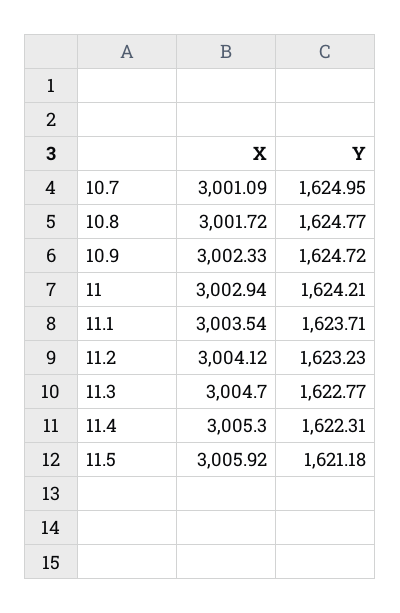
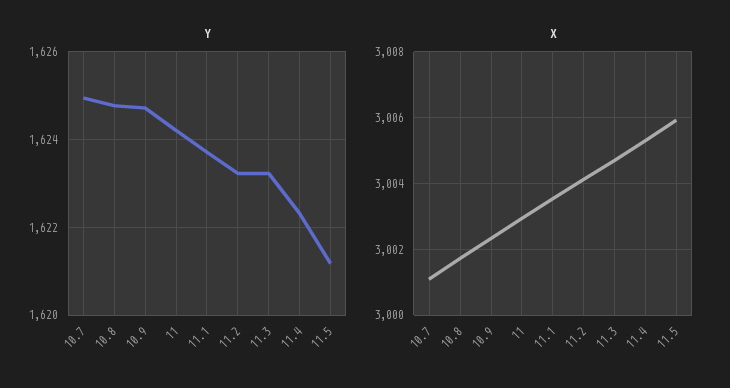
  {
    "X": {
      "10.7": 3001.09,
      "10.8": 3001.72,
      "10.9": 3002.33,
      "11": 3002.94,
      "11.1": 3003.54,
      "11.2": 3004.12,
      "11.3": 3004.7,
      "11.4": 3005.3,
      "11.5": 3005.92
    },
    "Y": {
      "10.7": 1624.95,
      "10.8": 1624.77,
      "10.9": 1624.72,
      "11": 1624.21,
      "11.1": 1623.71,
      "11.2": 1623.23,
-     "11.3": 1622.77,
+     "11.3": 1623.2,
      "11.4": 1622.31,
      "11.5": 1621.18
    }
  }

